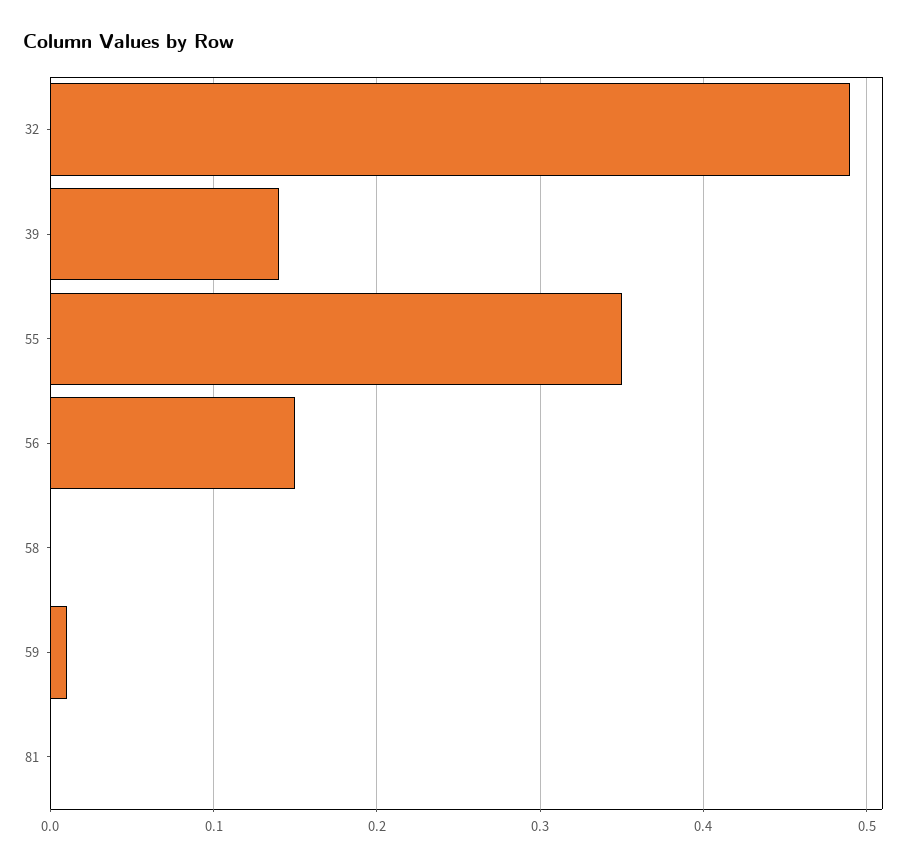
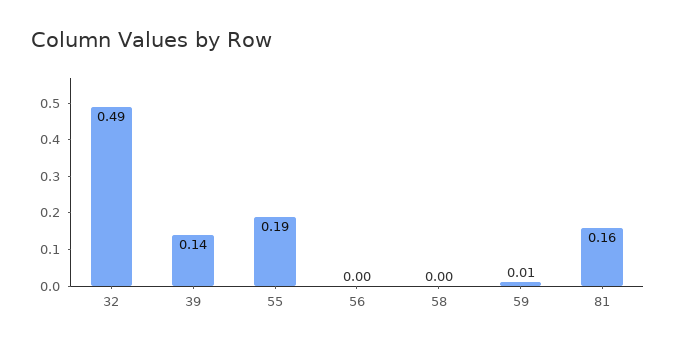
  {
    "32": 0.49,
    "39": 0.14,
-   "55": 0.35,
+   "55": 0.19,
-   "56": 0.15,
+   "56": 0,
    "58": 0,
    "59": 0.01,
-   "81": 0
+   "81": 0.16
  }

